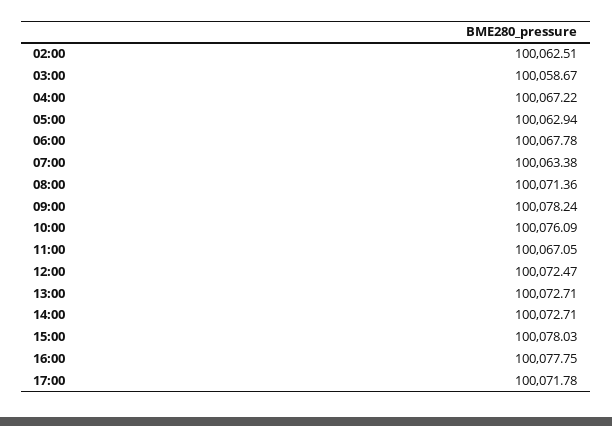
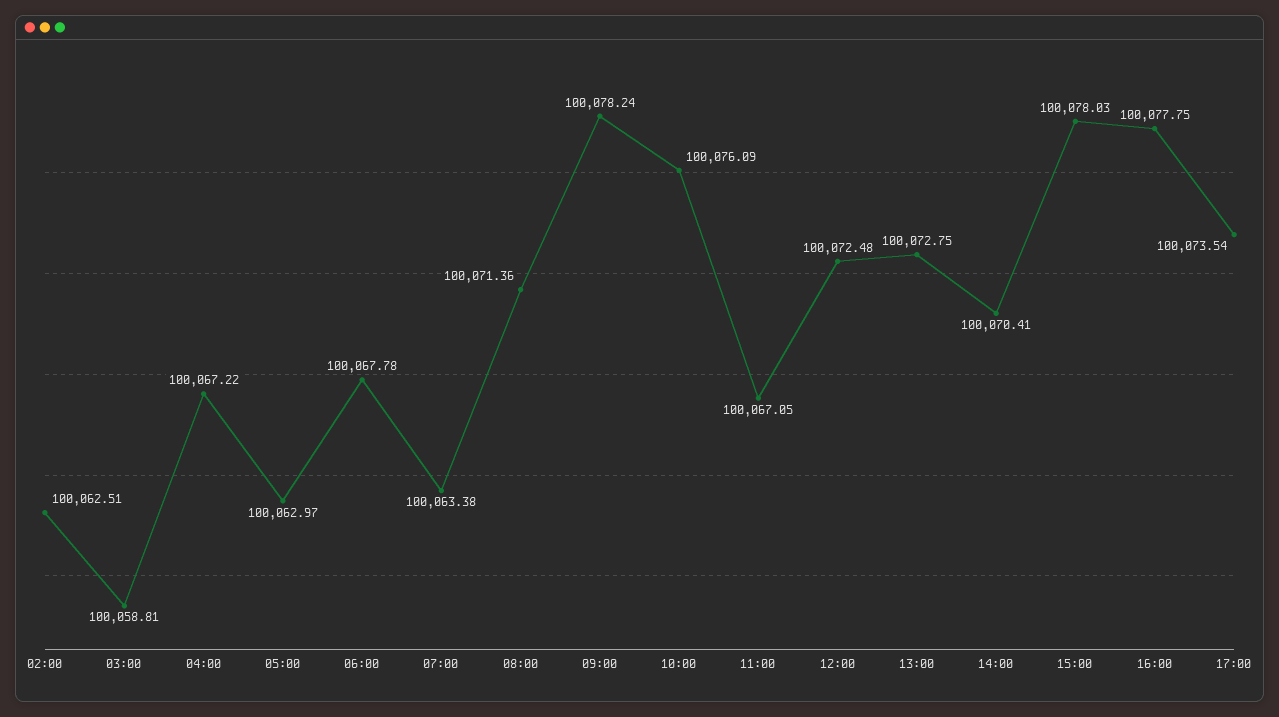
  {
    "02:00": 100062.51,
-   "03:00": 100058.67,
+   "03:00": 100058.81,
    "04:00": 100067.22,
-   "05:00": 100062.94,
+   "05:00": 100062.97,
    "06:00": 100067.78,
    "07:00": 100063.38,
    "08:00": 100071.36,
    "09:00": 100078.24,
    "10:00": 100076.09,
    "11:00": 100067.05,
-   "12:00": 100072.47,
+   "12:00": 100072.48,
-   "13:00": 100072.71,
+   "13:00": 100072.75,
-   "14:00": 100072.71,
+   "14:00": 100070.41,
    "15:00": 100078.03,
    "16:00": 100077.75,
-   "17:00": 100071.78
+   "17:00": 100073.54
  }

